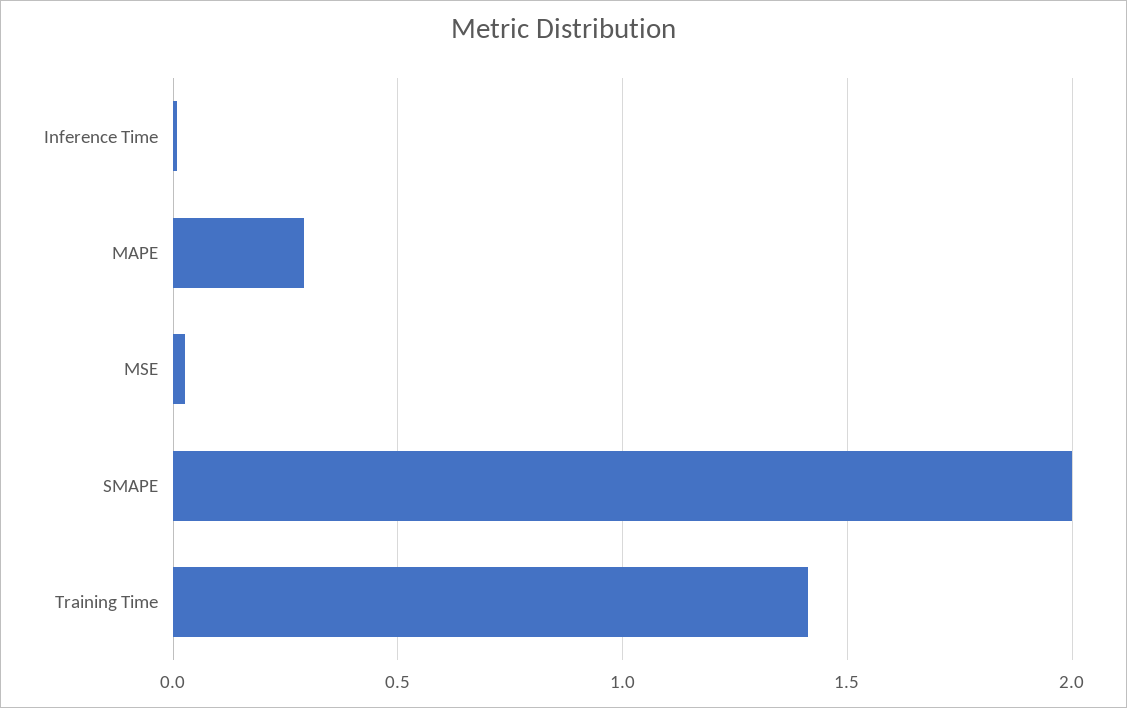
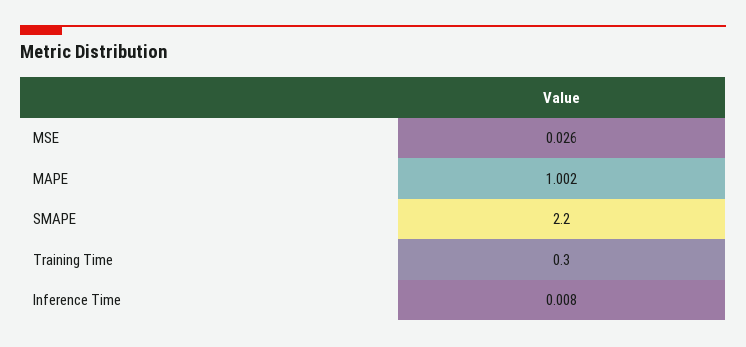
  {
    "Inference Time": 0.008,
-   "MAPE": 0.3,
+   "MAPE": 1.002,
    "MSE": 0.026,
-   "SMAPE": 2,
+   "SMAPE": 2.2,
-   "Training Time": 1.4
+   "Training Time": 0.3
  }

